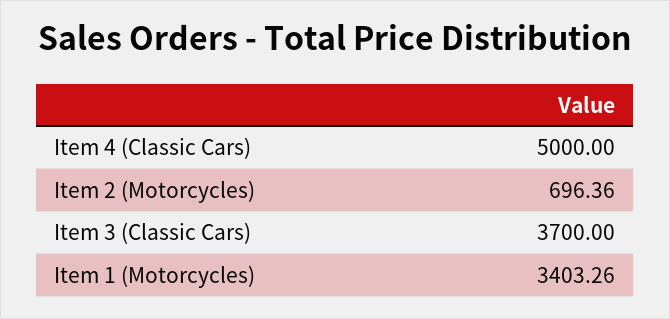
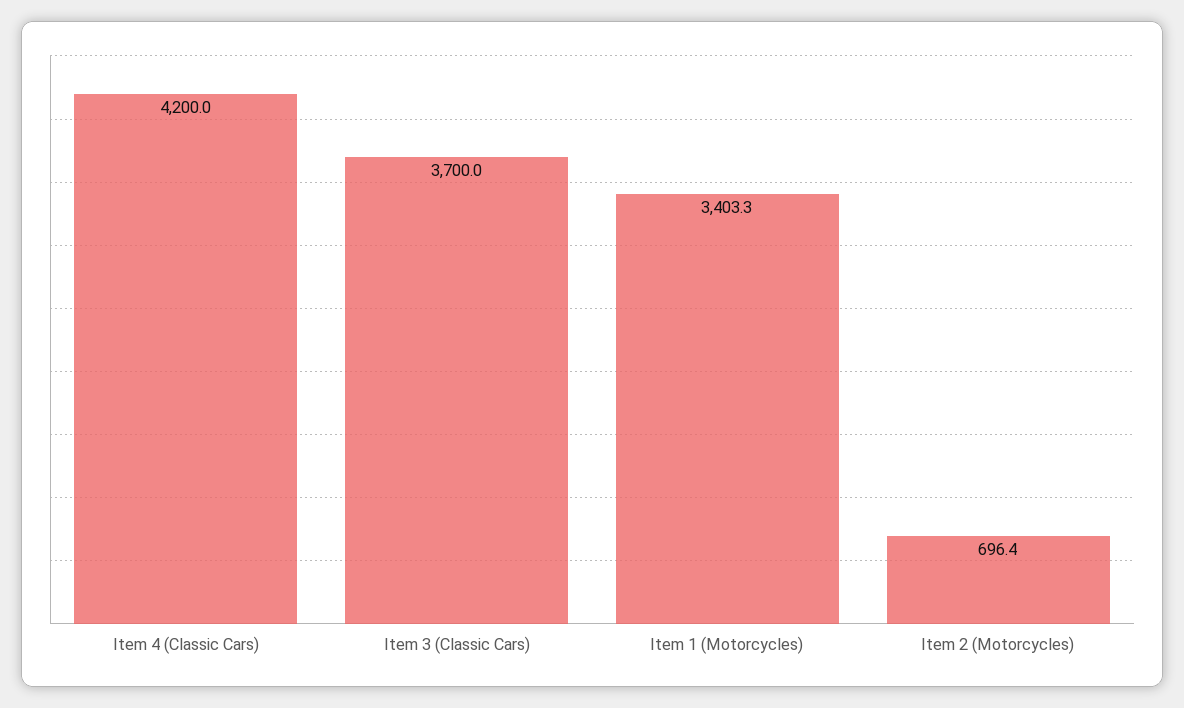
  {
-   "Item 4 (Classic Cars)": 5000,
+   "Item 4 (Classic Cars)": 4200,
    "Item 2 (Motorcycles)": 696.36,
    "Item 3 (Classic Cars)": 3700,
    "Item 1 (Motorcycles)": 3403.26
  }

